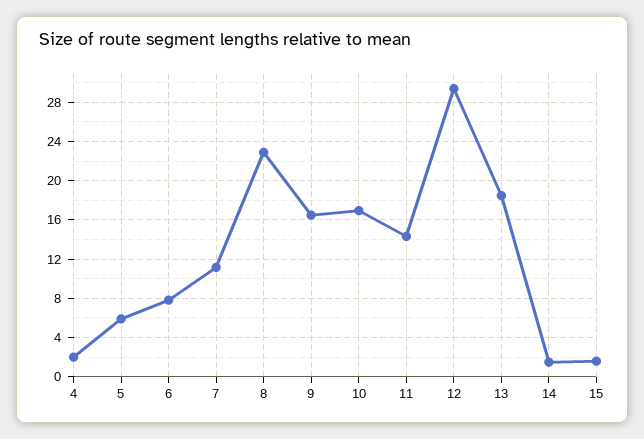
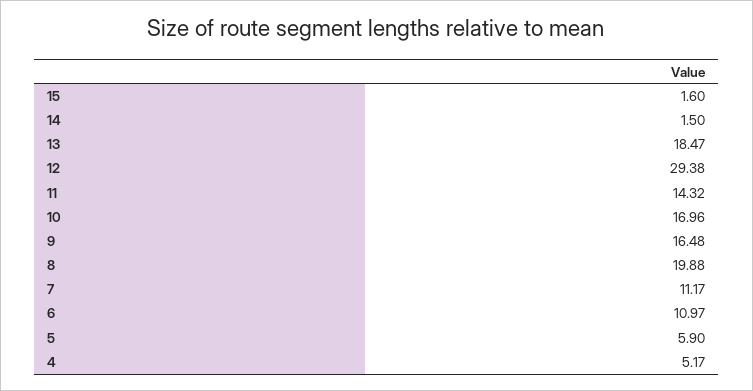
  {
-   "4": 2,
+   "4": 5.17,
    "5": 5.9,
-   "6": 8,
+   "6": 10.97,
    "7": 11.17,
-   "8": 23,
+   "8": 19.88,
    "9": 16.48,
    "10": 16.96,
    "11": 14.32,
    "12": 29.38,
    "13": 18.47,
    "14": 1.5,
    "15": 1.6
  }

